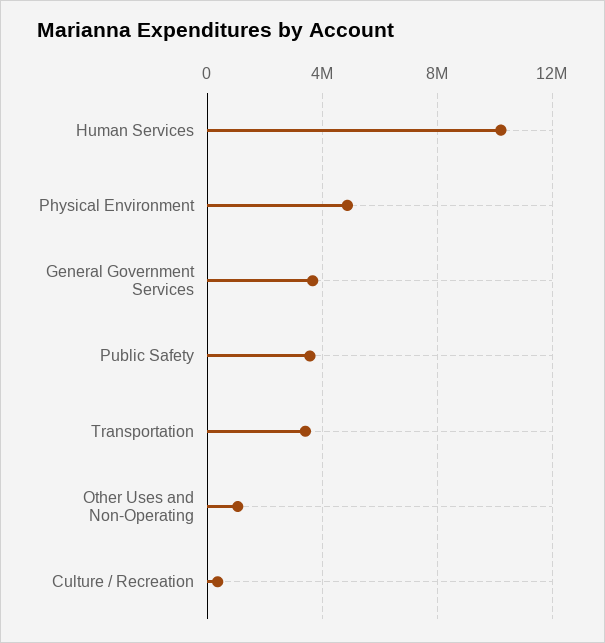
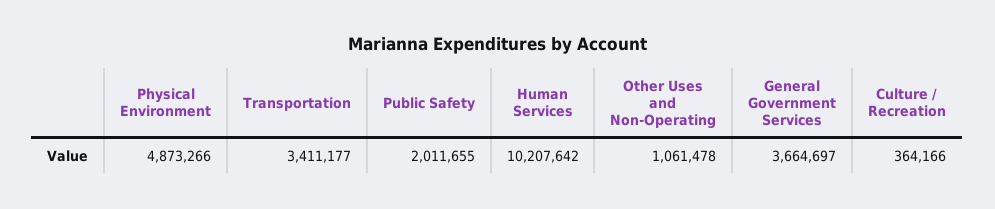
  {
    "Human Services": 10207642,
    "Physical Environment": 4873266,
    "General Government Services": 3664697,
-   "Public Safety": 3500000,
+   "Public Safety": 2011655,
    "Transportation": 3411177,
    "Other Uses and Non-Operating": 1061478,
    "Culture / Recreation": 364166
  }

